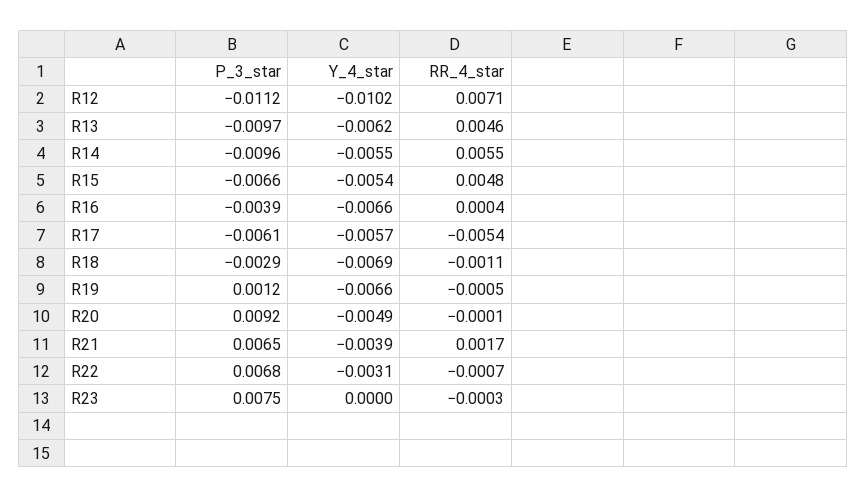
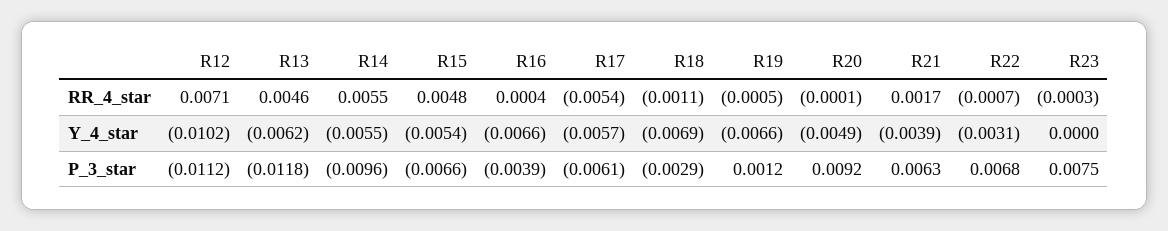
  {
    "P_3_star": {
      "R12": -0.0112,
-     "R13": -0.0097,
+     "R13": -0.0118,
      "R14": -0.0096,
      "R15": -0.0066,
      "R16": -0.0039,
      "R17": -0.0061,
      "R18": -0.0029,
      "R19": 0.0012,
      "R20": 0.0092,
-     "R21": 0.0065,
+     "R21": 0.0063,
      "R22": 0.0068,
      "R23": 0.0075
    },
    "Y_4_star": {
      "R12": -0.0102,
      "R13": -0.0062,
      "R14": -0.0055,
      "R15": -0.0054,
      "R16": -0.0066,
      "R17": -0.0057,
      "R18": -0.0069,
      "R19": -0.0066,
      "R20": -0.0049,
      "R21": -0.0039,
      "R22": -0.0031,
      "R23": 0
    },
    "RR_4_star": {
      "R12": 0.0071,
      "R13": 0.0046,
      "R14": 0.0055,
      "R15": 0.0048,
      "R16": 0.0004,
      "R17": -0.0054,
      "R18": -0.0011,
      "R19": -0.0005,
      "R20": -0.0001,
      "R21": 0.0017,
      "R22": -0.0007,
      "R23": -0.0003
    }
  }

